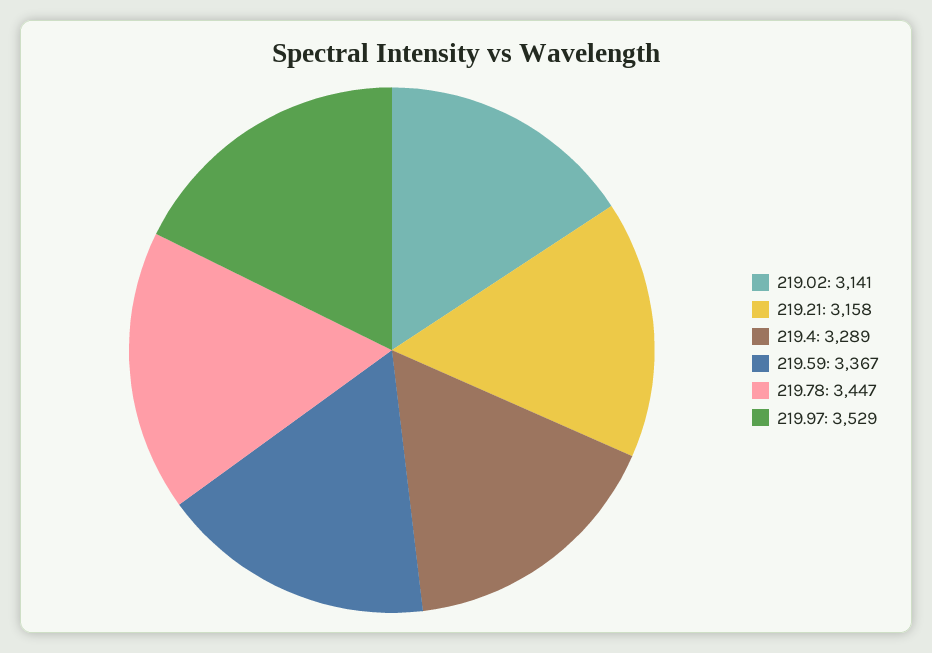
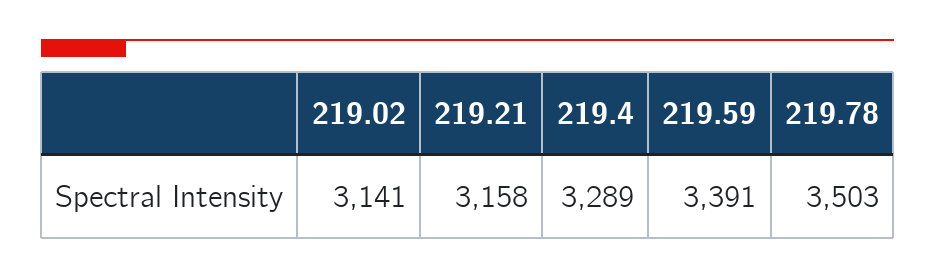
  {
    "219.02": 3141,
    "219.21": 3158,
    "219.4": 3289,
-   "219.59": 3367,
+   "219.59": 3391,
-   "219.78": 3447,
+   "219.78": 3503
-   "219.97": 3529
  }

